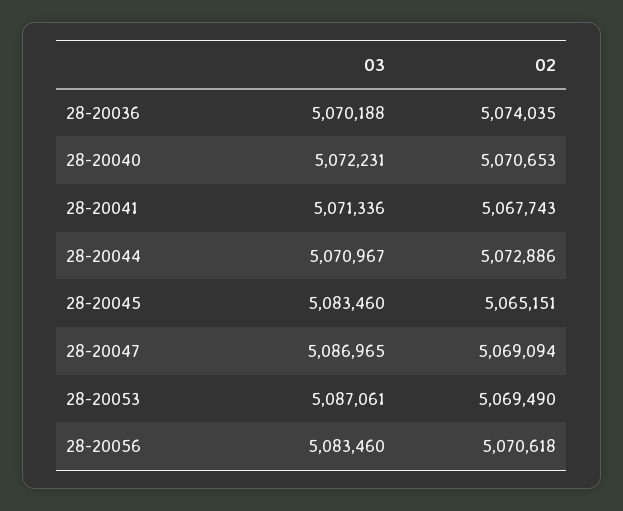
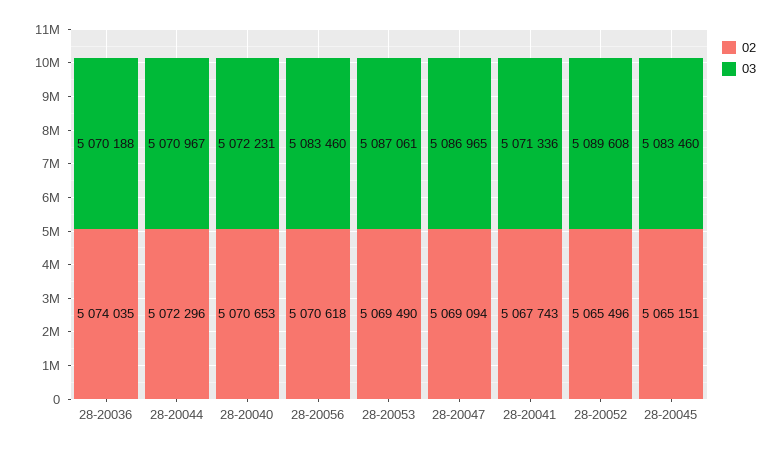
  {
    "03": {
      "28-20036": 5070188,
      "28-20040": 5072231,
      "28-20041": 5071336,
      "28-20044": 5070967,
      "28-20045": 5083460,
      "28-20047": 5086965,
      "28-20053": 5087061,
-     "28-20056": 5083460
+     "28-20056": 5083460,
+     "28-20052": 5089608
    },
    "02": {
      "28-20036": 5074035,
      "28-20040": 5070653,
      "28-20041": 5067743,
-     "28-20044": 5072886,
+     "28-20044": 5072296,
      "28-20045": 5065151,
      "28-20047": 5069094,
      "28-20053": 5069490,
-     "28-20056": 5070618
+     "28-20056": 5070618,
+     "28-20052": 5065496
    }
  }

